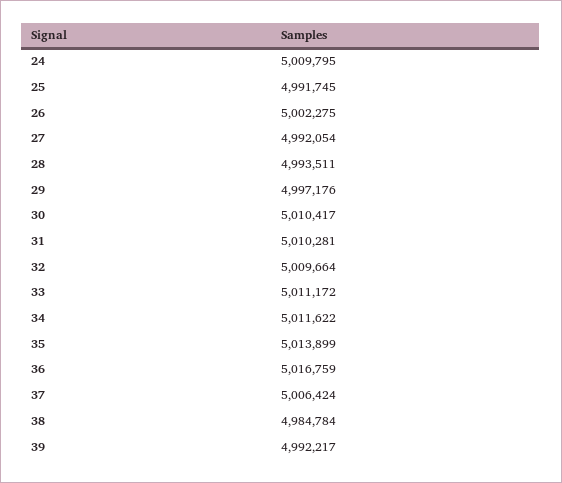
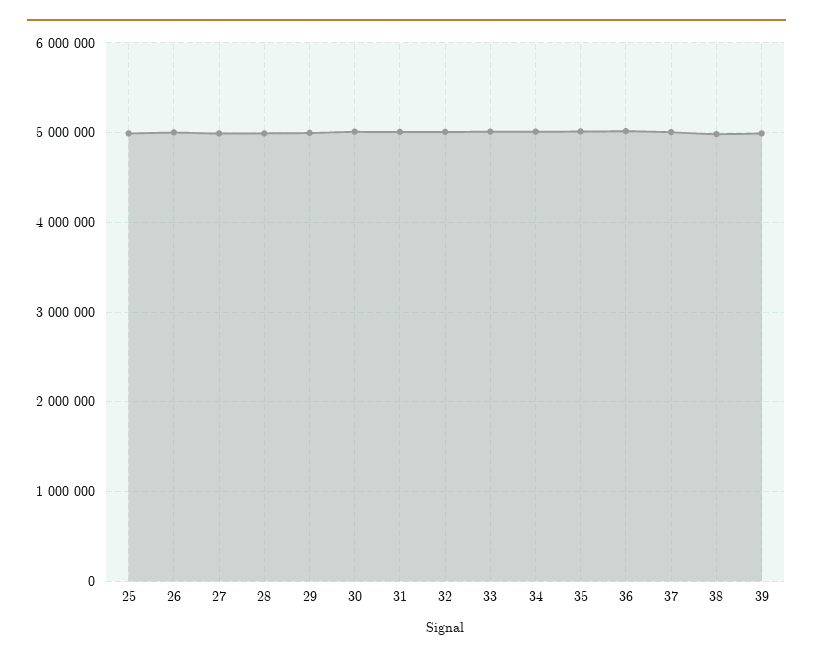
  {
-   "24": 5009795,
    "25": 4991745,
    "26": 5002275,
    "27": 4992054,
    "28": 4993511,
    "29": 4997176,
    "30": 5010417,
    "31": 5010281,
    "32": 5009664,
    "33": 5011172,
    "34": 5011622,
    "35": 5013899,
    "36": 5016759,
    "37": 5006424,
    "38": 4984784,
    "39": 4992217
  }

